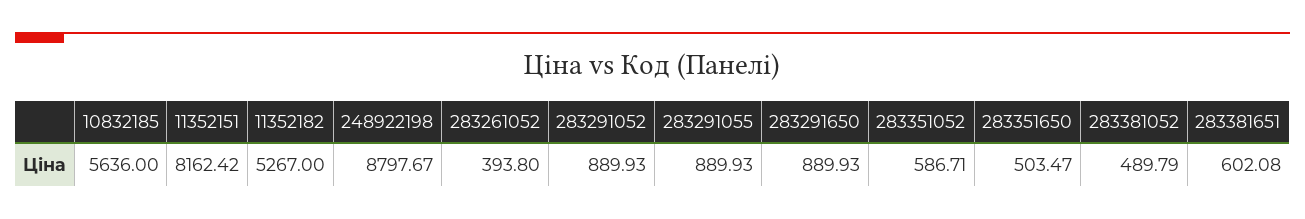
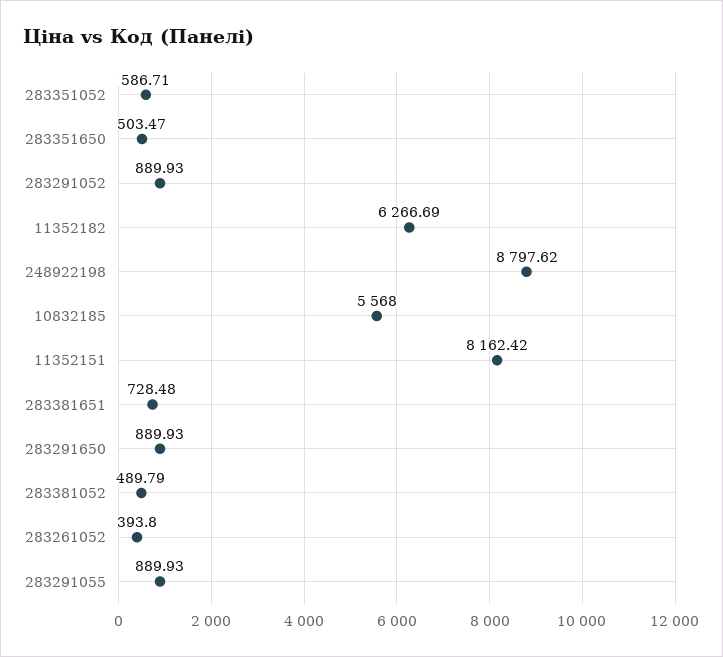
  {
-   "10832185": 5636,
+   "10832185": 5568,
    "11352151": 8162.42,
-   "11352182": 5267,
+   "11352182": 6266.69,
-   "248922198": 8797.67,
+   "248922198": 8797.62,
    "283261052": 393.8,
    "283291052": 889.93,
    "283291055": 889.93,
    "283291650": 889.93,
    "283351052": 586.71,
    "283351650": 503.47,
    "283381052": 489.79,
-   "283381651": 602.08
+   "283381651": 728.48
  }

